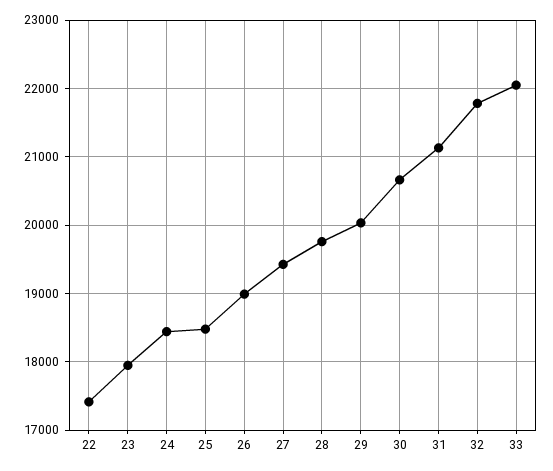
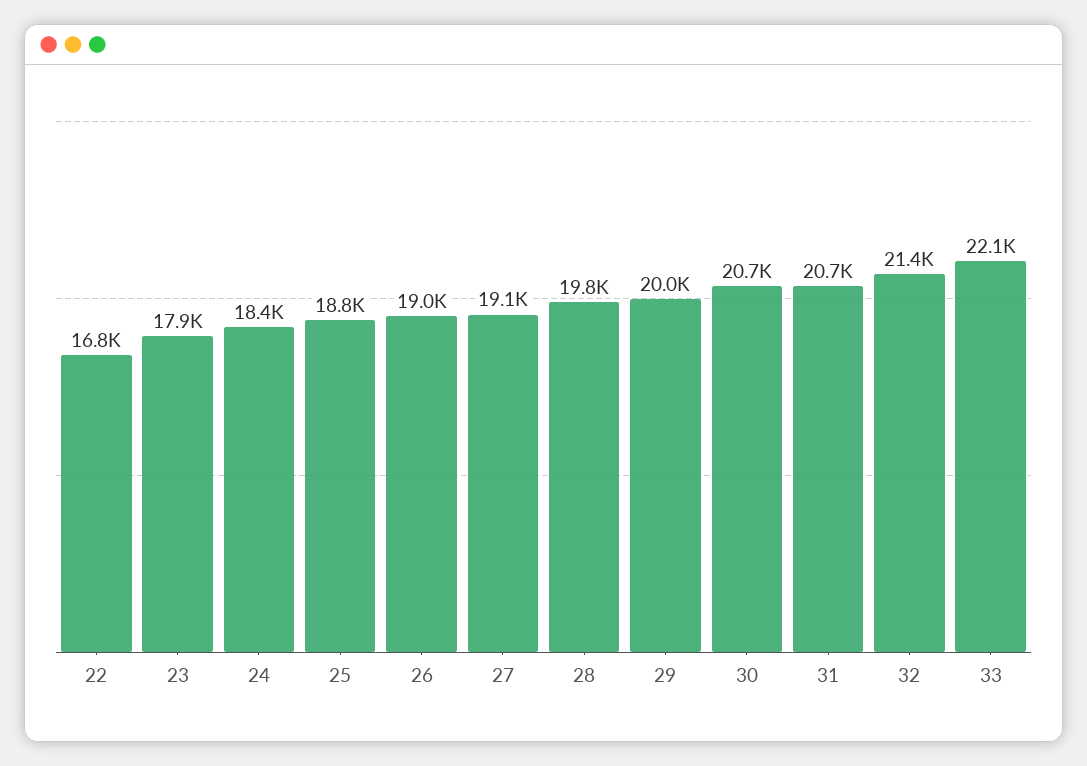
  {
-   "22": 17400,
+   "22": 16800,
    "23": 17900,
    "24": 18400,
-   "25": 18500,
+   "25": 18800,
    "26": 19000,
-   "27": 19400,
+   "27": 19100,
    "28": 19800,
    "29": 20000,
    "30": 20700,
-   "31": 21100,
+   "31": 20700,
-   "32": 21800,
+   "32": 21400,
    "33": 22100
  }

